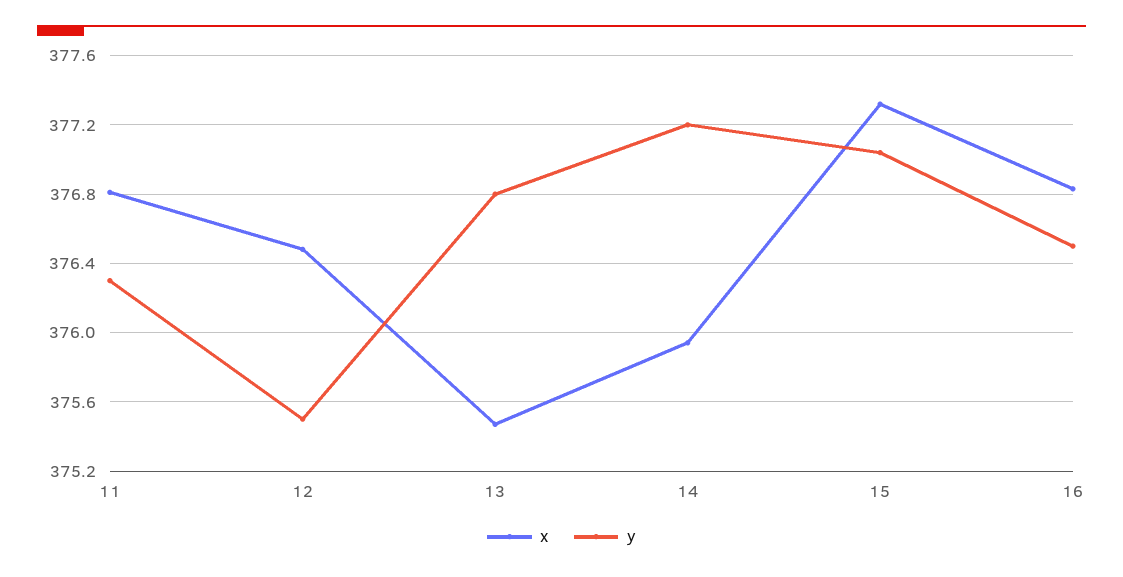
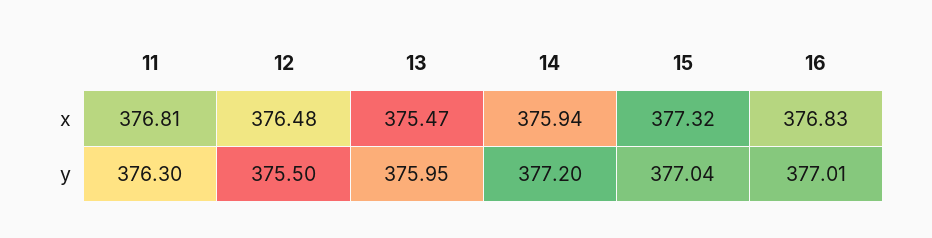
  {
    "x": {
      "11": 376.81,
      "12": 376.48,
      "13": 375.47,
      "14": 375.94,
      "15": 377.32,
      "16": 376.83
    },
    "y": {
      "11": 376.3,
      "12": 375.5,
-     "13": 376.8,
+     "13": 375.95,
      "14": 377.2,
      "15": 377.04,
-     "16": 376.5
+     "16": 377.01
    }
  }

